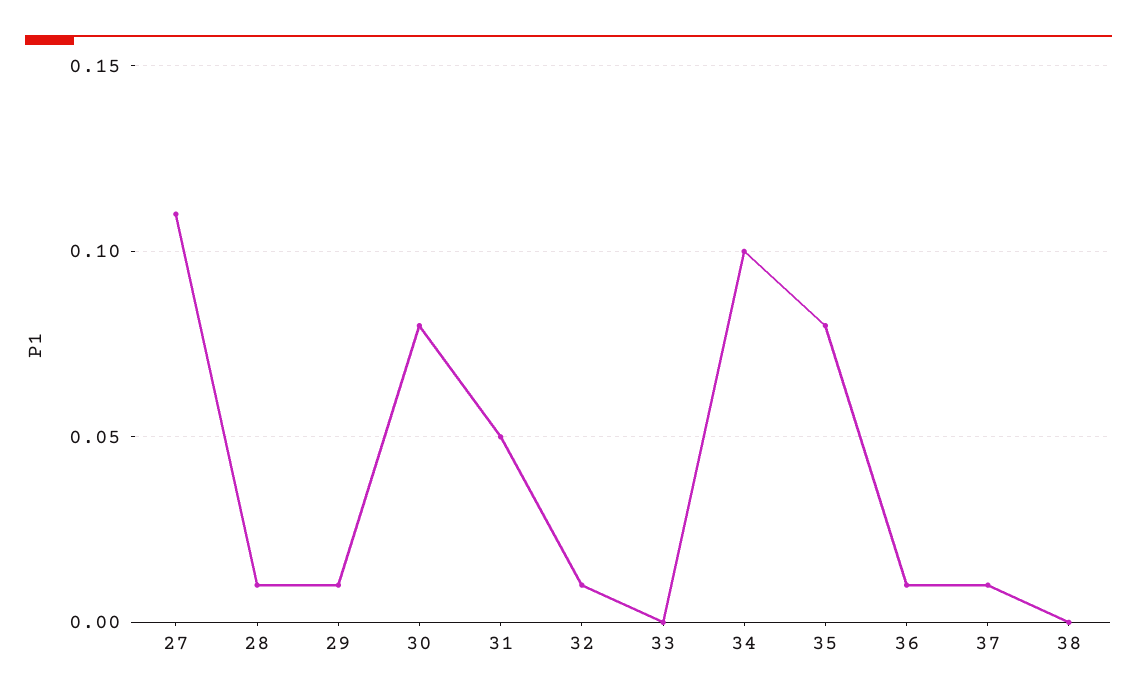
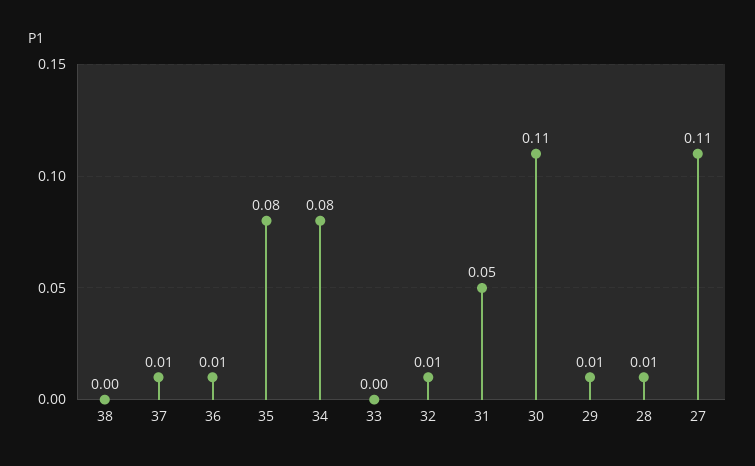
  {
    "27": 0.11,
    "28": 0.01,
    "29": 0.01,
-   "30": 0.08,
+   "30": 0.11,
    "31": 0.05,
    "32": 0.01,
    "33": 0,
-   "34": 0.1,
+   "34": 0.08,
    "35": 0.08,
    "36": 0.01,
    "37": 0.01,
    "38": 0
  }

